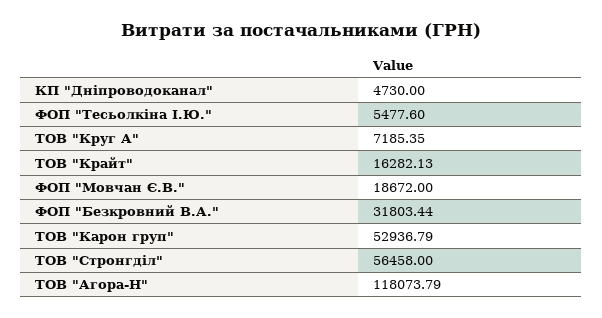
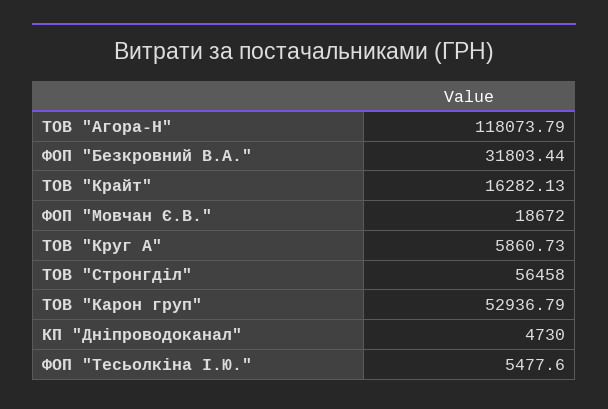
  {
    "КП \"Дніпроводоканал\"": 4730,
    "ФОП \"Тесьолкіна І.Ю.\"": 5477.6,
-   "ТОВ \"Круг А\"": 7185.35,
+   "ТОВ \"Круг А\"": 5860.73,
    "ТОВ \"Крайт\"": 16282.13,
    "ФОП \"Мовчан Є.В.\"": 18672,
    "ФОП \"Безкровний В.А.\"": 31803.44,
    "ТОВ \"Карон груп\"": 52936.79,
    "ТОВ \"Стронгділ\"": 56458,
    "ТОВ \"Агора-Н\"": 118073.79
  }

